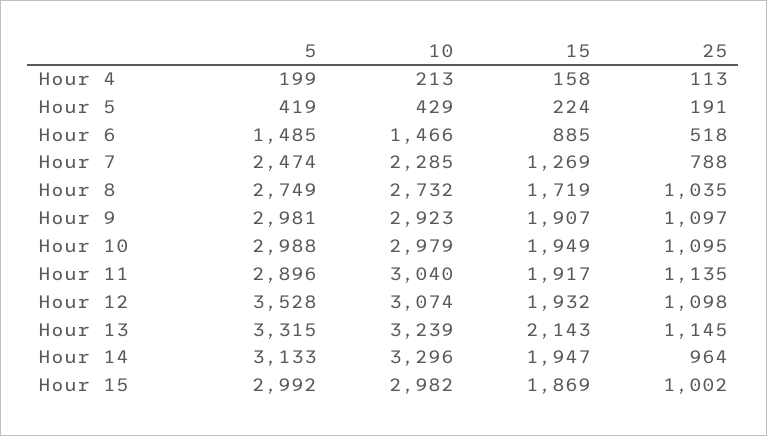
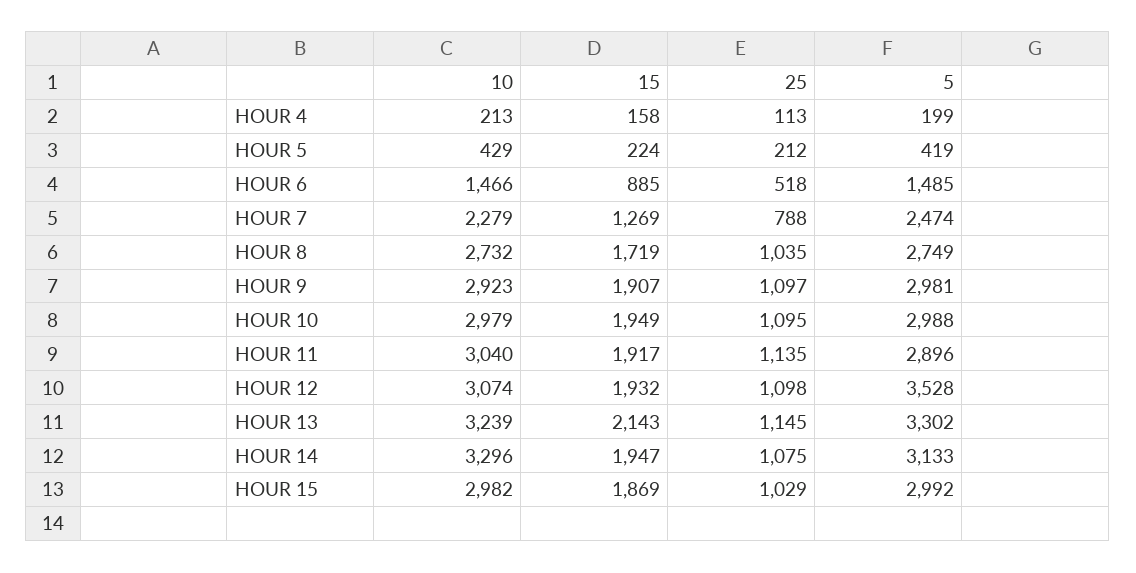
  {
    "5": {
      "Hour 4": 199,
      "Hour 5": 419,
      "Hour 6": 1485,
      "Hour 7": 2474,
      "Hour 8": 2749,
      "Hour 9": 2981,
      "Hour 10": 2988,
      "Hour 11": 2896,
      "Hour 12": 3528,
-     "Hour 13": 3315,
+     "Hour 13": 3302,
      "Hour 14": 3133,
      "Hour 15": 2992
    },
    "10": {
      "Hour 4": 213,
      "Hour 5": 429,
      "Hour 6": 1466,
-     "Hour 7": 2285,
+     "Hour 7": 2279,
      "Hour 8": 2732,
      "Hour 9": 2923,
      "Hour 10": 2979,
      "Hour 11": 3040,
      "Hour 12": 3074,
      "Hour 13": 3239,
      "Hour 14": 3296,
      "Hour 15": 2982
    },
    "15": {
      "Hour 4": 158,
      "Hour 5": 224,
      "Hour 6": 885,
      "Hour 7": 1269,
      "Hour 8": 1719,
      "Hour 9": 1907,
      "Hour 10": 1949,
      "Hour 11": 1917,
      "Hour 12": 1932,
      "Hour 13": 2143,
      "Hour 14": 1947,
      "Hour 15": 1869
    },
    "25": {
      "Hour 4": 113,
-     "Hour 5": 191,
+     "Hour 5": 212,
      "Hour 6": 518,
      "Hour 7": 788,
      "Hour 8": 1035,
      "Hour 9": 1097,
      "Hour 10": 1095,
      "Hour 11": 1135,
      "Hour 12": 1098,
      "Hour 13": 1145,
-     "Hour 14": 964,
+     "Hour 14": 1075,
-     "Hour 15": 1002
+     "Hour 15": 1029
    }
  }

